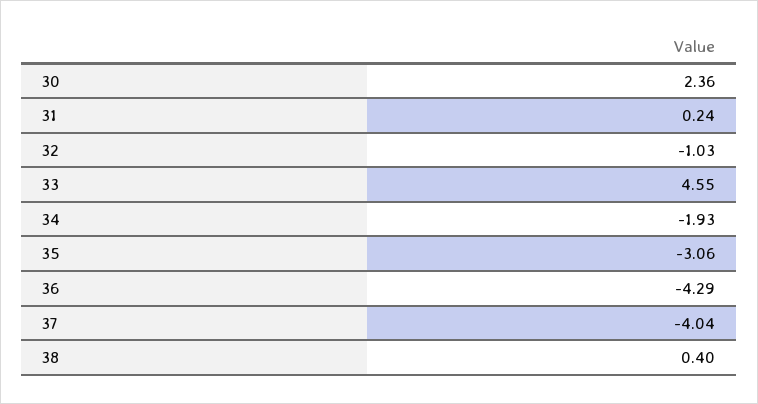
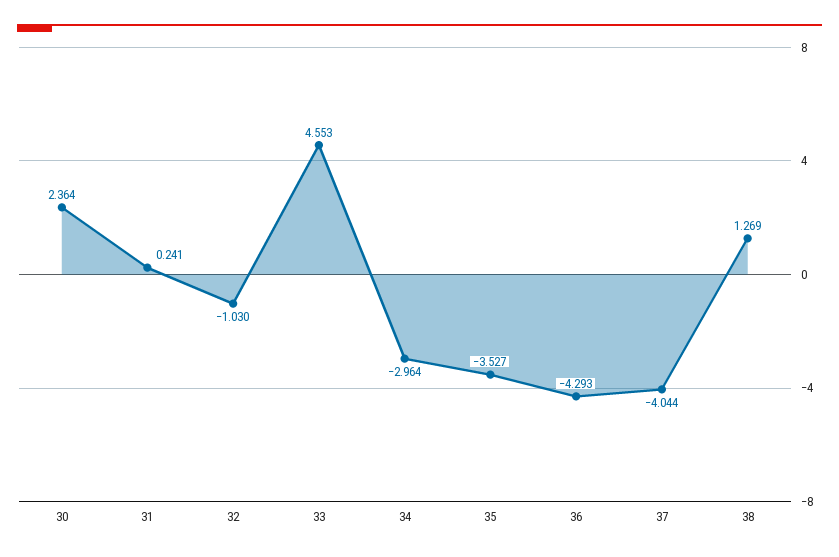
  {
    "30": 2.364,
    "31": 0.241,
    "32": -1.03,
    "33": 4.553,
-   "34": -1.93,
+   "34": -2.964,
-   "35": -3.06,
+   "35": -3.527,
    "36": -4.293,
    "37": -4.044,
-   "38": 0.4
+   "38": 1.269
  }

